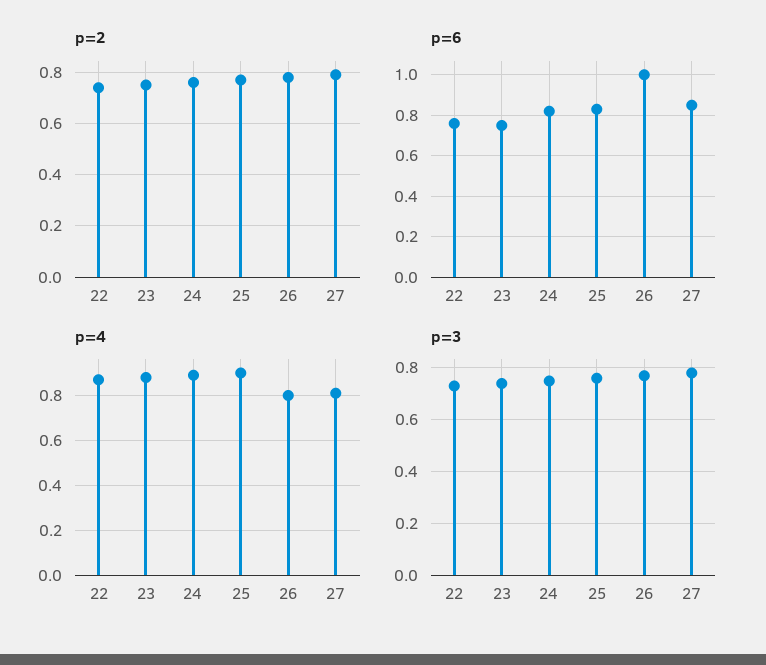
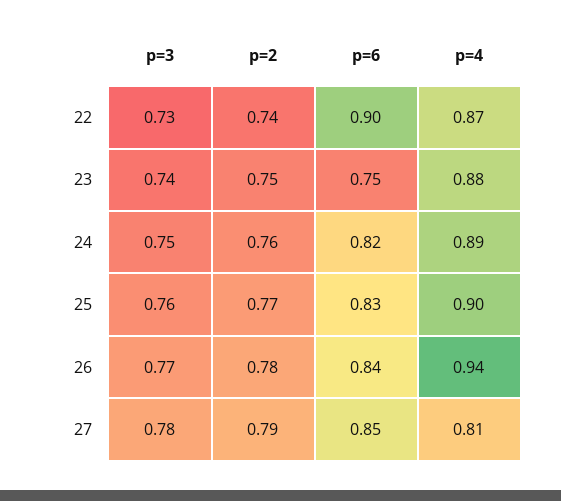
  {
    "p=2": {
      "22": 0.74,
      "23": 0.75,
      "24": 0.76,
      "25": 0.77,
      "26": 0.78,
      "27": 0.79
    },
    "p=6": {
-     "22": 0.75,
+     "22": 0.9,
      "23": 0.75,
      "24": 0.82,
      "25": 0.83,
-     "26": 1,
+     "26": 0.84,
      "27": 0.85
    },
    "p=4": {
      "22": 0.87,
      "23": 0.88,
      "24": 0.89,
      "25": 0.9,
-     "26": 0.8,
+     "26": 0.94,
      "27": 0.81
    },
    "p=3": {
      "22": 0.73,
      "23": 0.74,
      "24": 0.75,
      "25": 0.76,
      "26": 0.77,
      "27": 0.78
    }
  }

